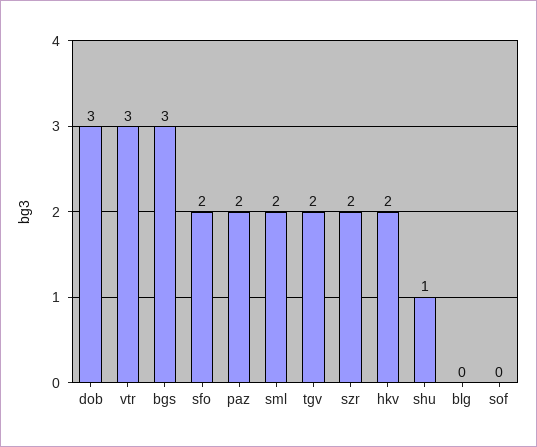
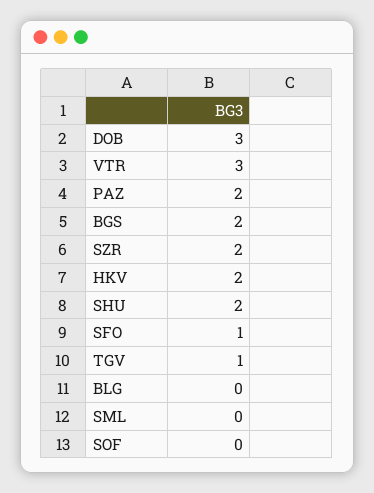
  {
    "dob": 3,
    "vtr": 3,
-   "bgs": 3,
+   "bgs": 2,
-   "sfo": 2,
+   "sfo": 1,
    "paz": 2,
-   "sml": 2,
+   "sml": 0,
-   "tgv": 2,
+   "tgv": 1,
    "szr": 2,
    "hkv": 2,
-   "shu": 1,
+   "shu": 2,
    "blg": 0,
    "sof": 0
  }

